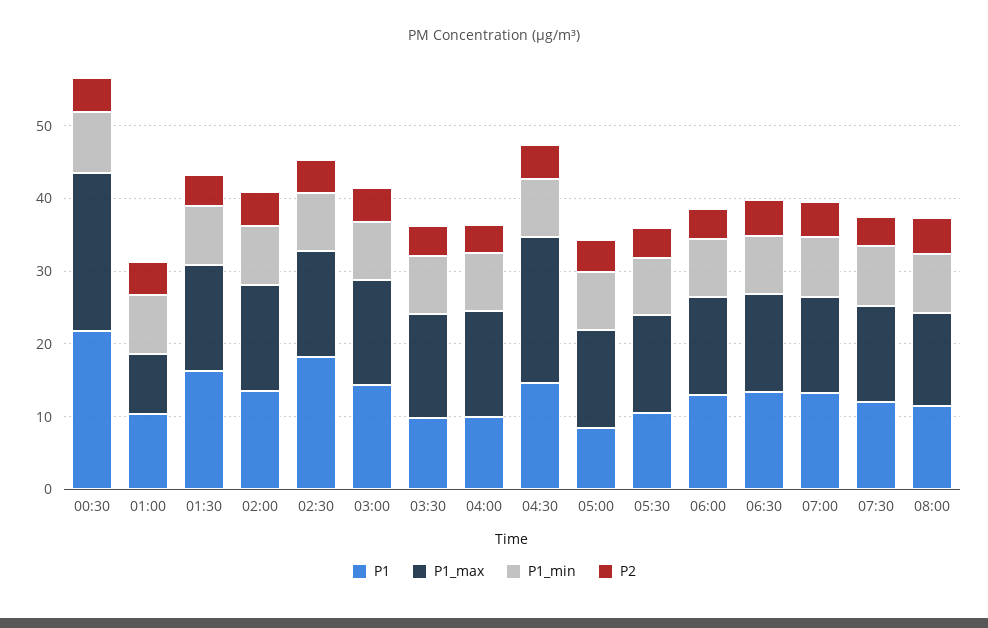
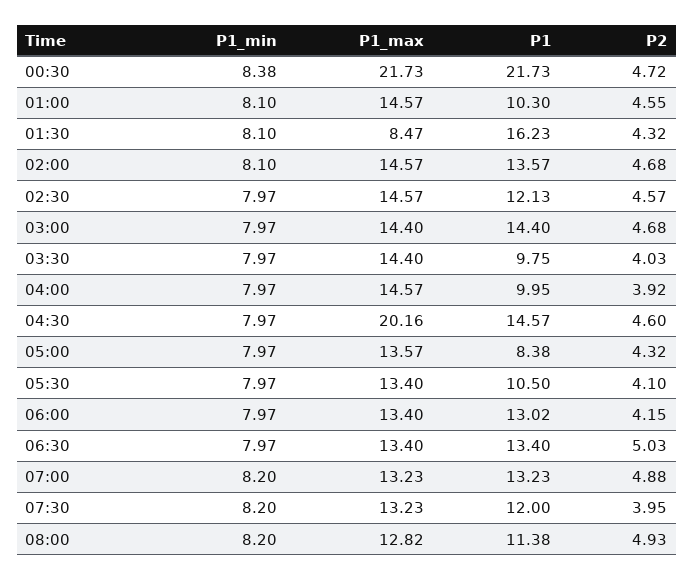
  {
    "P1": {
      "00:30": 21.73,
      "01:00": 10.3,
      "01:30": 16.23,
      "02:00": 13.57,
-     "02:30": 18,
+     "02:30": 12.13,
      "03:00": 14.4,
      "03:30": 9.75,
      "04:00": 9.95,
      "04:30": 14.57,
      "05:00": 8.38,
      "05:30": 10.5,
      "06:00": 13.02,
      "06:30": 13.4,
      "07:00": 13.23,
      "07:30": 12,
      "08:00": 11.38
    },
    "P1_max": {
      "00:30": 21.73,
-     "01:00": 8,
+     "01:00": 14.57,
-     "01:30": 14,
+     "01:30": 8.47,
      "02:00": 14.57,
      "02:30": 14.57,
      "03:00": 14.4,
      "03:30": 14.4,
      "04:00": 14.57,
      "04:30": 20.16,
      "05:00": 13.57,
      "05:30": 13.4,
      "06:00": 13.4,
      "06:30": 13.4,
      "07:00": 13.23,
      "07:30": 13.23,
      "08:00": 12.82
    },
    "P1_min": {
      "00:30": 8.38,
      "01:00": 8.1,
      "01:30": 8.1,
      "02:00": 8.1,
      "02:30": 7.97,
      "03:00": 7.97,
      "03:30": 7.97,
      "04:00": 7.97,
      "04:30": 7.97,
      "05:00": 7.97,
      "05:30": 7.97,
      "06:00": 7.97,
      "06:30": 7.97,
      "07:00": 8.2,
      "07:30": 8.2,
      "08:00": 8.2
    },
    "P2": {
      "00:30": 4.72,
      "01:00": 4.55,
      "01:30": 4.32,
      "02:00": 4.68,
      "02:30": 4.57,
      "03:00": 4.68,
      "03:30": 4.03,
      "04:00": 3.92,
      "04:30": 4.6,
      "05:00": 4.32,
      "05:30": 4.1,
      "06:00": 4.15,
      "06:30": 5.03,
      "07:00": 4.88,
      "07:30": 3.95,
      "08:00": 4.93
    }
  }

